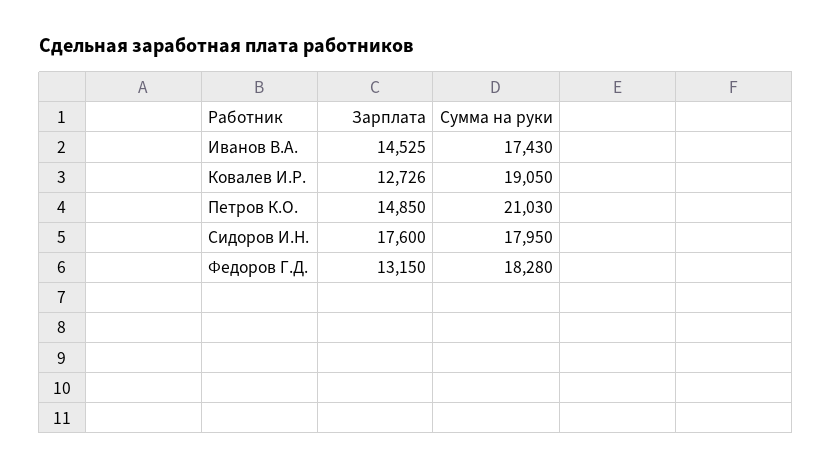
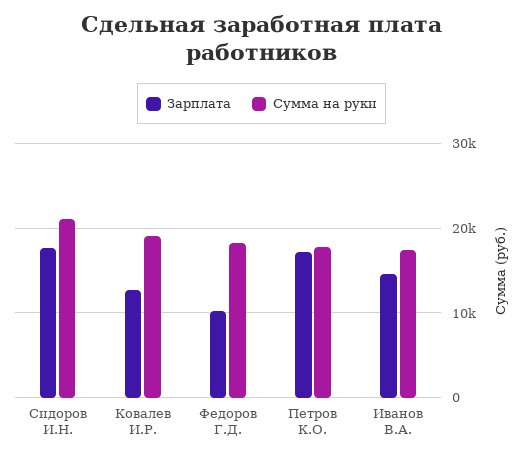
  {
    "Зарплата": {
      "Иванов В.А.": 14525,
      "Ковалев И.Р.": 12726,
-     "Петров К.О.": 14850,
+     "Петров К.О.": 17000,
      "Сидоров И.Н.": 17600,
-     "Федоров Г.Д.": 13150
+     "Федоров Г.Д.": 10000
    },
    "Сумма на руки": {
      "Иванов В.А.": 17430,
      "Ковалев И.Р.": 19050,
-     "Петров К.О.": 21030,
+     "Петров К.О.": 18000,
-     "Сидоров И.Н.": 17950,
+     "Сидоров И.Н.": 21000,
      "Федоров Г.Д.": 18280
    }
  }

